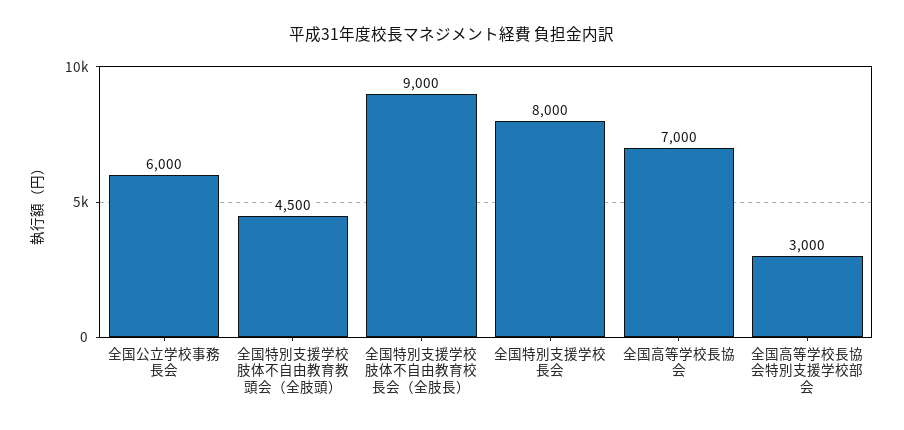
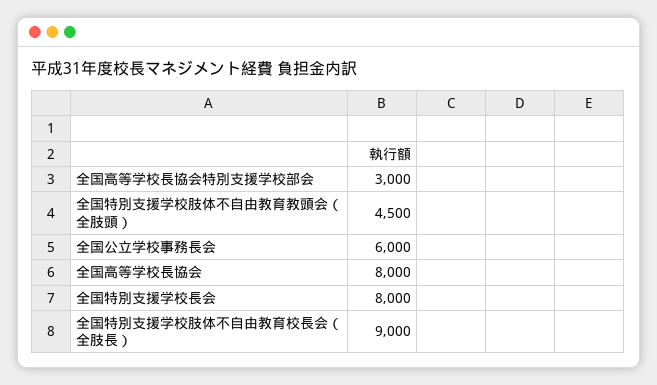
  {
    "全国公立学校事務長会": 6000,
    "全国特別支援学校肢体不自由教育教頭会（全肢頭）": 4500,
    "全国特別支援学校肢体不自由教育校長会（全肢長）": 9000,
    "全国特別支援学校長会": 8000,
-   "全国高等学校長協会": 7000,
+   "全国高等学校長協会": 8000,
    "全国高等学校長協会特別支援学校部会": 3000
  }

